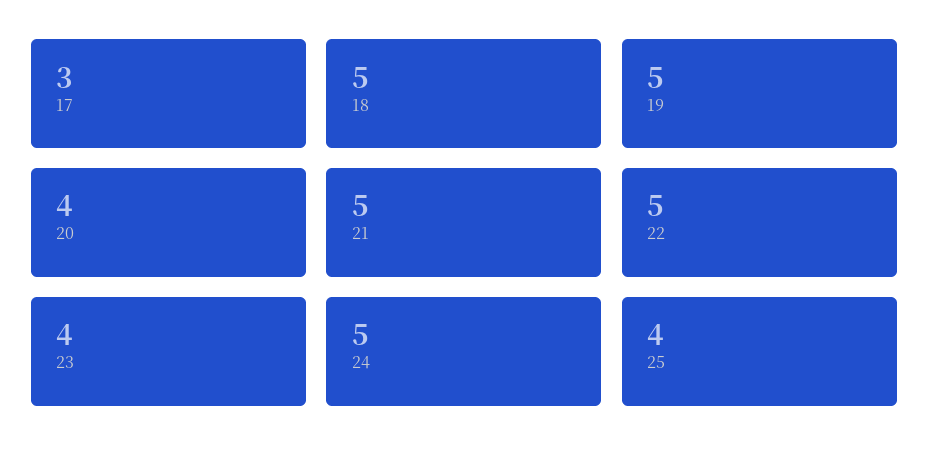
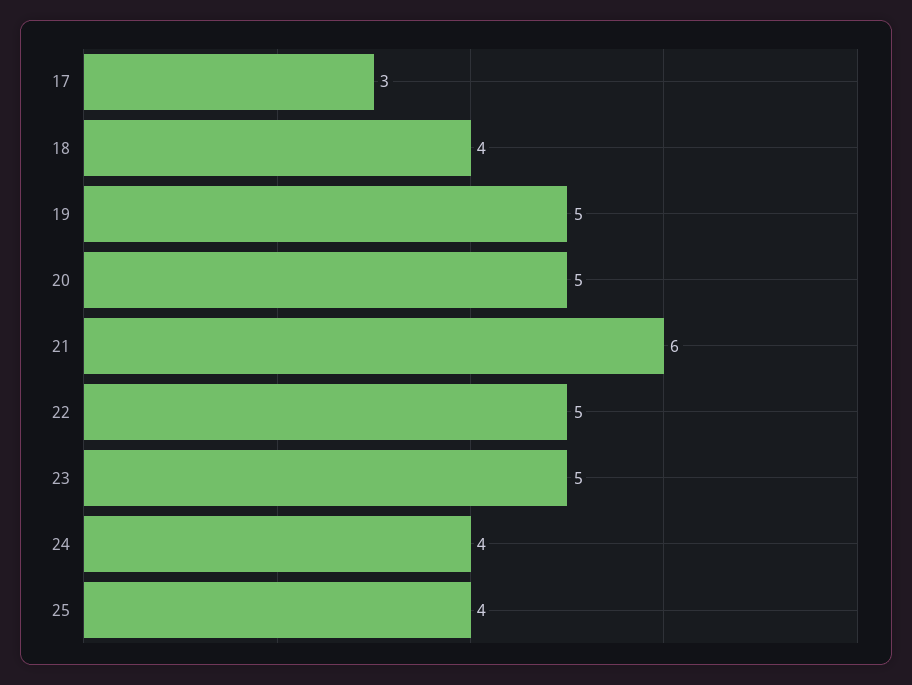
  {
    "17": 3,
-   "18": 5,
+   "18": 4,
    "19": 5,
-   "20": 4,
+   "20": 5,
-   "21": 5,
+   "21": 6,
    "22": 5,
-   "23": 4,
+   "23": 5,
-   "24": 5,
+   "24": 4,
    "25": 4
  }

